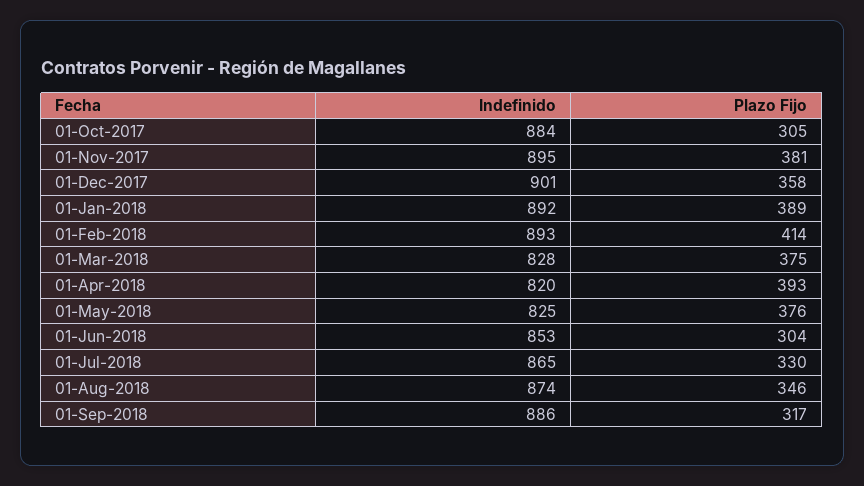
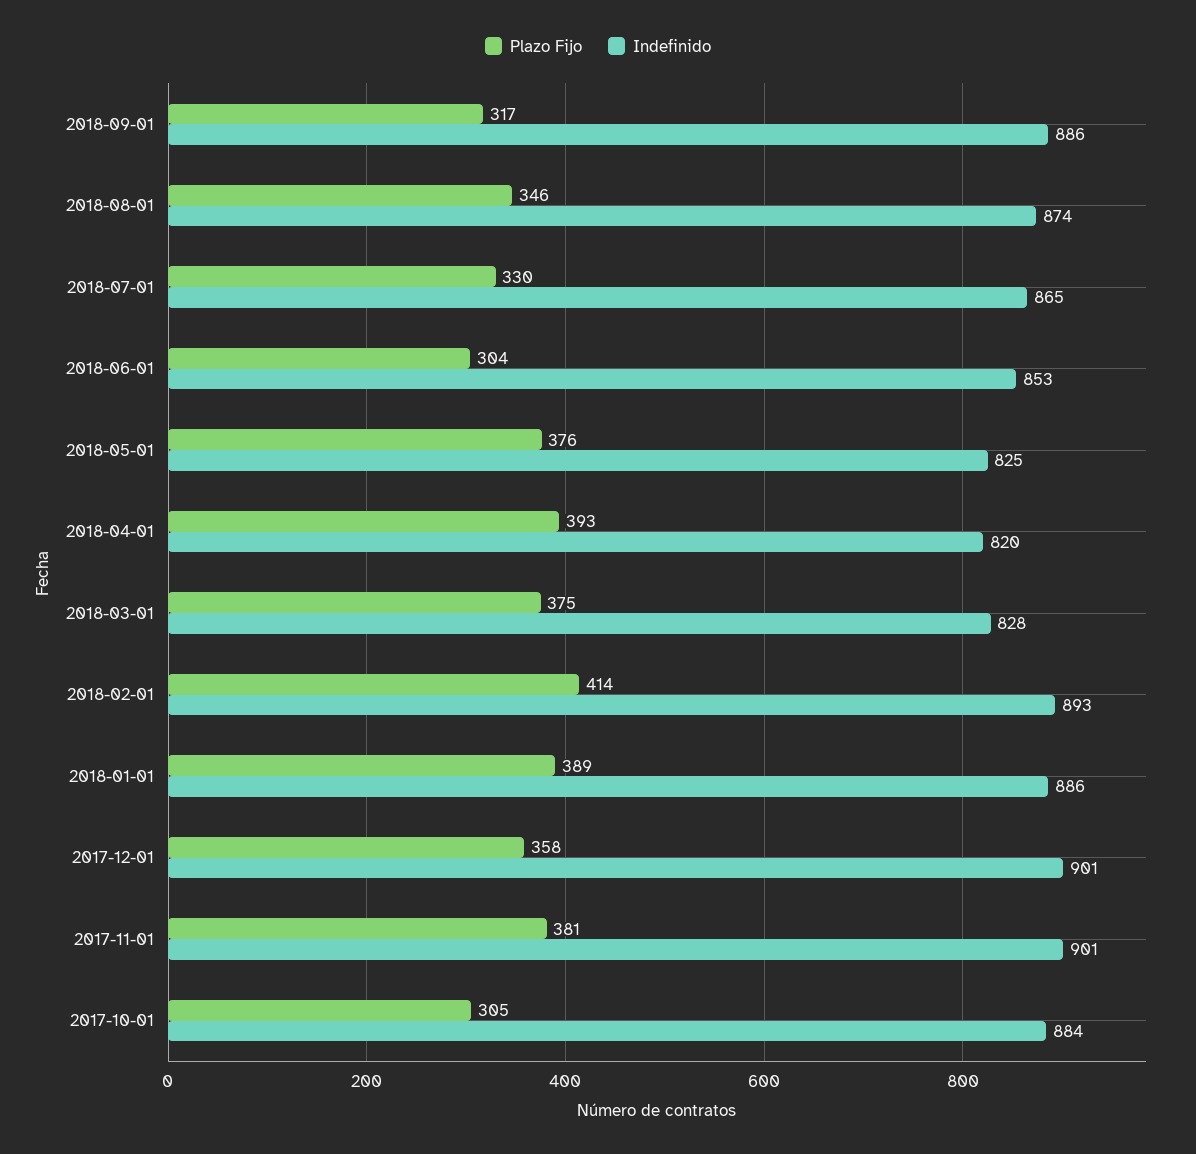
  {
    "Indefinido": {
      "01-Oct-2017": 884,
-     "01-Nov-2017": 895,
+     "01-Nov-2017": 901,
      "01-Dec-2017": 901,
-     "01-Jan-2018": 892,
+     "01-Jan-2018": 886,
      "01-Feb-2018": 893,
      "01-Mar-2018": 828,
      "01-Apr-2018": 820,
      "01-May-2018": 825,
      "01-Jun-2018": 853,
      "01-Jul-2018": 865,
      "01-Aug-2018": 874,
      "01-Sep-2018": 886
    },
    "Plazo Fijo": {
      "01-Oct-2017": 305,
      "01-Nov-2017": 381,
      "01-Dec-2017": 358,
      "01-Jan-2018": 389,
      "01-Feb-2018": 414,
      "01-Mar-2018": 375,
      "01-Apr-2018": 393,
      "01-May-2018": 376,
      "01-Jun-2018": 304,
      "01-Jul-2018": 330,
      "01-Aug-2018": 346,
      "01-Sep-2018": 317
    }
  }

